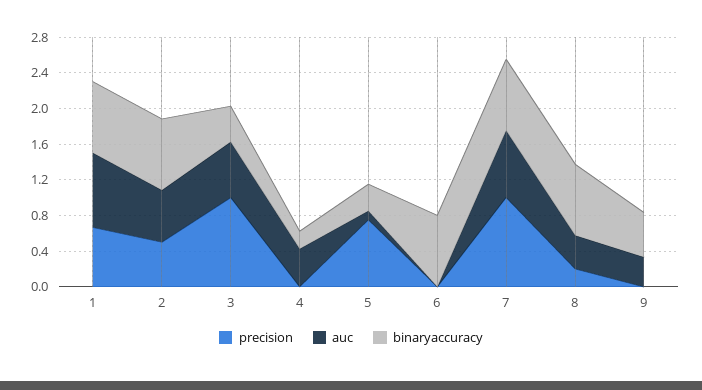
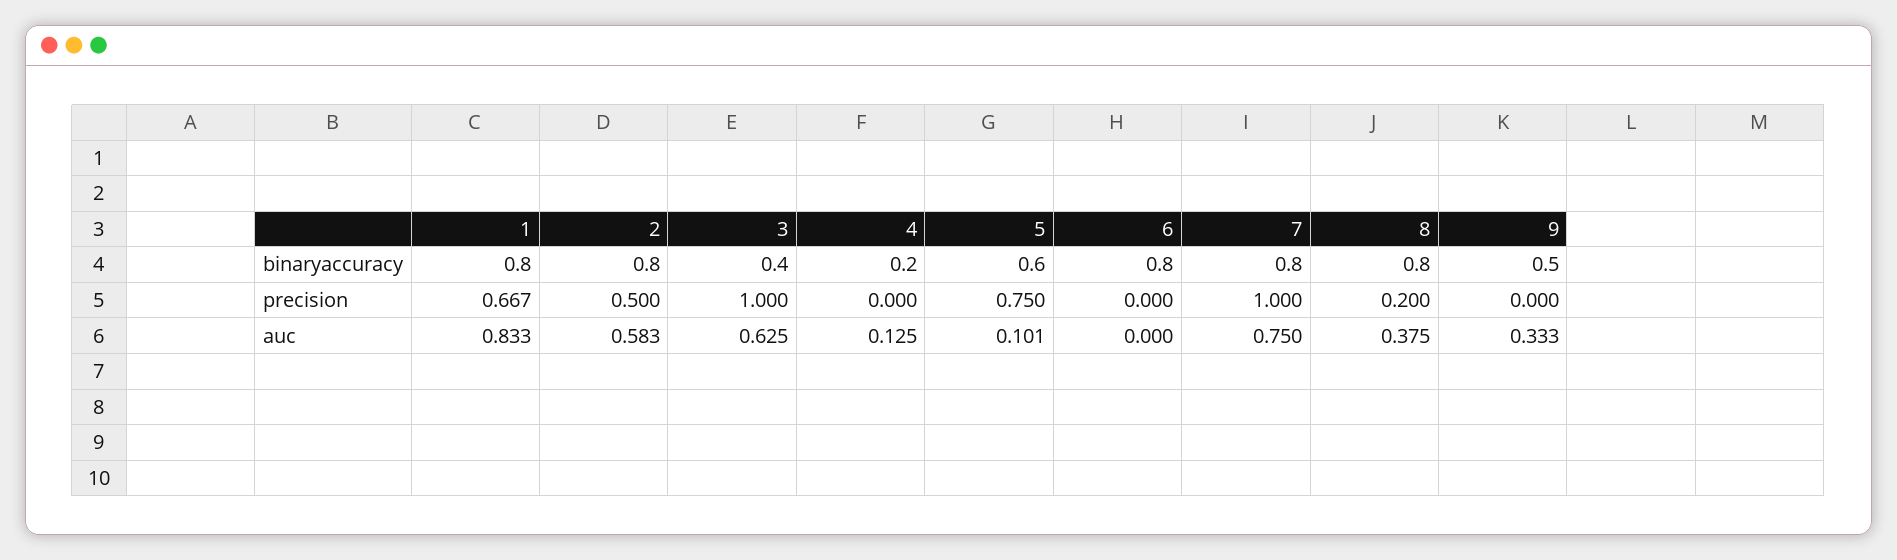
  {
    "precision": {
      "1": 0.667,
      "2": 0.5,
      "3": 1,
      "4": 0,
      "5": 0.75,
      "6": 0,
      "7": 1,
      "8": 0.2,
      "9": 0
    },
    "auc": {
      "1": 0.833,
      "2": 0.583,
      "3": 0.625,
-     "4": 0.4,
+     "4": 0.125,
      "5": 0.101,
      "6": 0,
      "7": 0.75,
      "8": 0.375,
      "9": 0.333
    },
    "binaryaccuracy": {
      "1": 0.8,
      "2": 0.8,
      "3": 0.4,
      "4": 0.2,
-     "5": 0.3,
+     "5": 0.6,
      "6": 0.8,
      "7": 0.8,
      "8": 0.8,
      "9": 0.5
    }
  }

